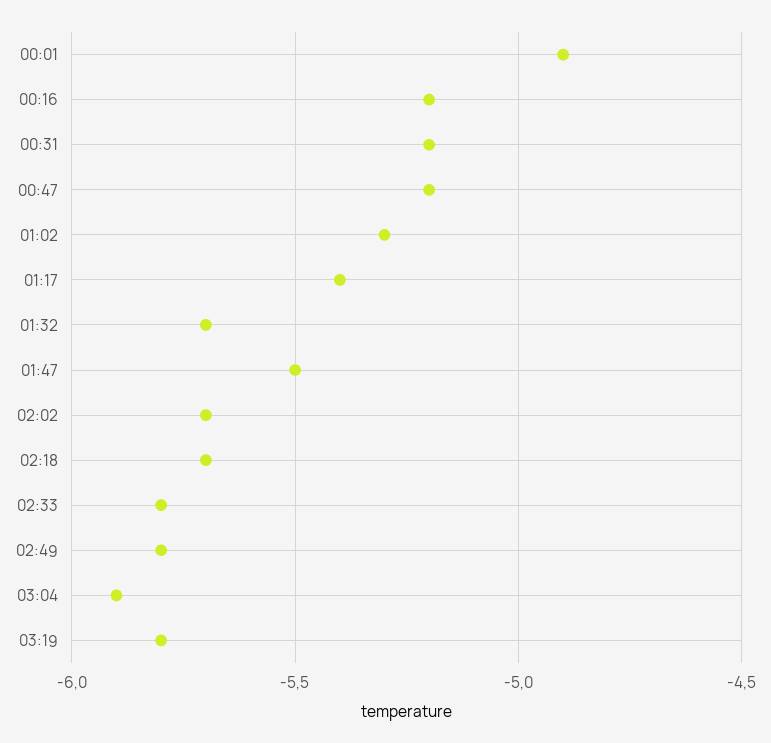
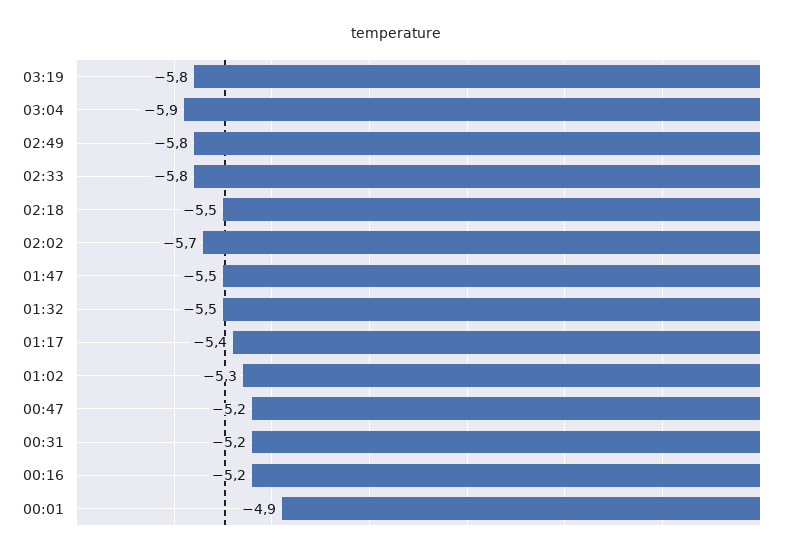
  {
    "00:01": -4.9,
    "00:16": -5.2,
    "00:31": -5.2,
    "00:47": -5.2,
    "01:02": -5.3,
    "01:17": -5.4,
-   "01:32": -5.7,
+   "01:32": -5.5,
    "01:47": -5.5,
    "02:02": -5.7,
-   "02:18": -5.7,
+   "02:18": -5.5,
    "02:33": -5.8,
    "02:49": -5.8,
    "03:04": -5.9,
    "03:19": -5.8
  }

